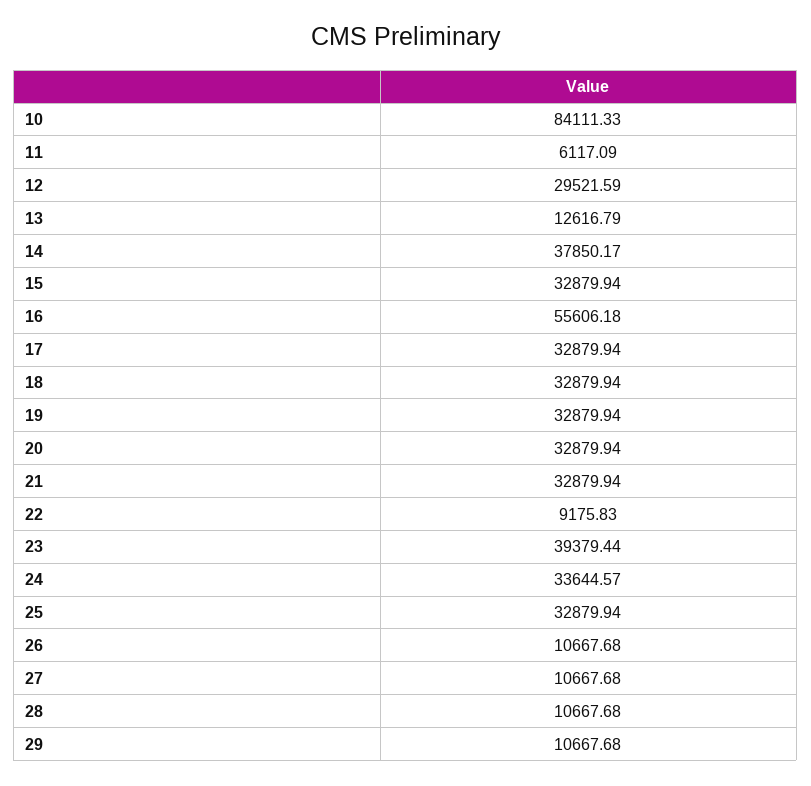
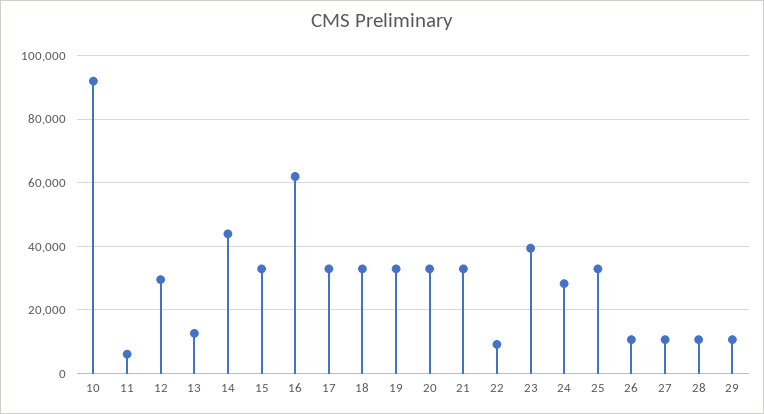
  {
-   "10": 84111.33,
+   "10": 92000,
    "11": 6117.09,
    "12": 29521.59,
    "13": 12616.79,
-   "14": 37850.17,
+   "14": 44000,
    "15": 32879.94,
-   "16": 55606.18,
+   "16": 62000,
    "17": 32879.94,
    "18": 32879.94,
    "19": 32879.94,
    "20": 32879.94,
    "21": 32879.94,
    "22": 9175.83,
    "23": 39379.44,
-   "24": 33644.57,
+   "24": 28000,
    "25": 32879.94,
    "26": 10667.68,
    "27": 10667.68,
    "28": 10667.68,
    "29": 10667.68
  }

